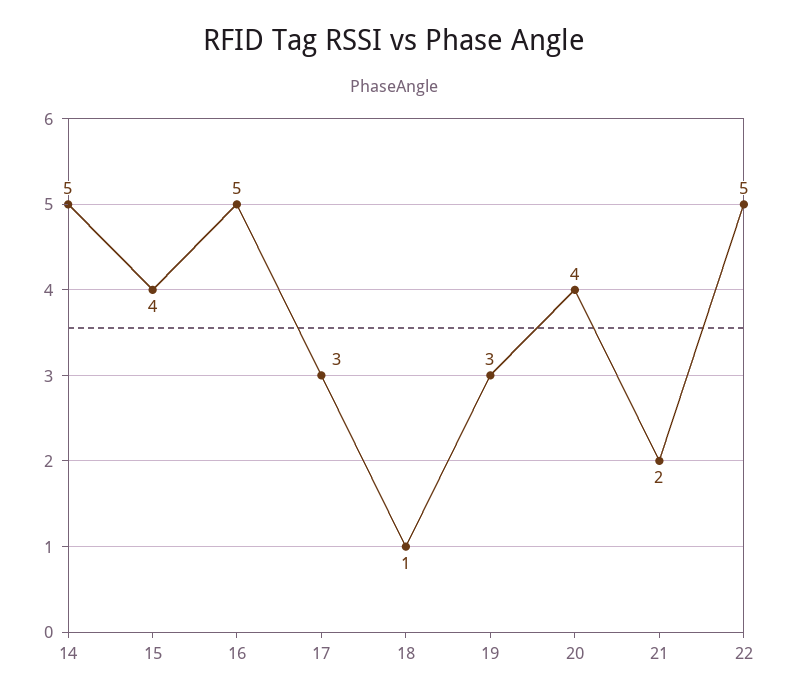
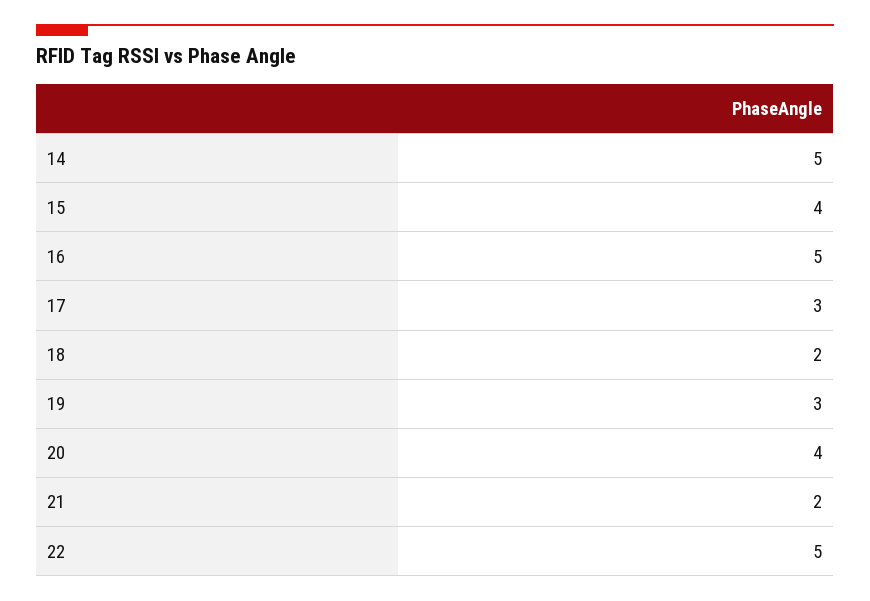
  {
    "14": 5,
    "15": 4,
    "16": 5,
    "17": 3,
-   "18": 1,
+   "18": 2,
    "19": 3,
    "20": 4,
    "21": 2,
    "22": 5
  }

